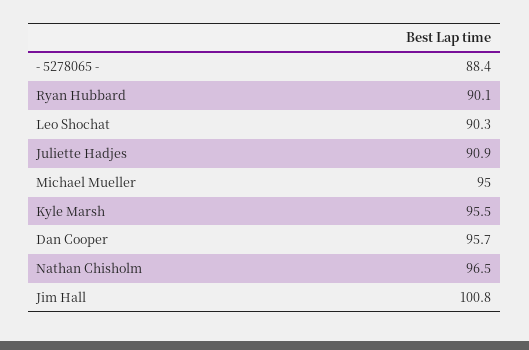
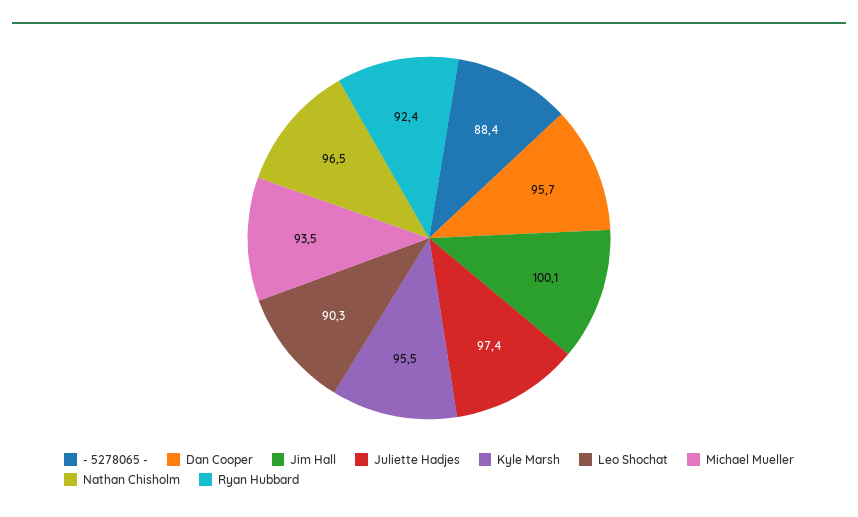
  {
    "- 5278065 -": 88.4,
-   "Ryan Hubbard": 90.1,
+   "Ryan Hubbard": 92.4,
    "Leo Shochat": 90.3,
-   "Juliette Hadjes": 90.9,
+   "Juliette Hadjes": 97.4,
-   "Michael Mueller": 95,
+   "Michael Mueller": 93.5,
    "Kyle Marsh": 95.5,
    "Dan Cooper": 95.7,
    "Nathan Chisholm": 96.5,
-   "Jim Hall": 100.8
+   "Jim Hall": 100.1
  }

